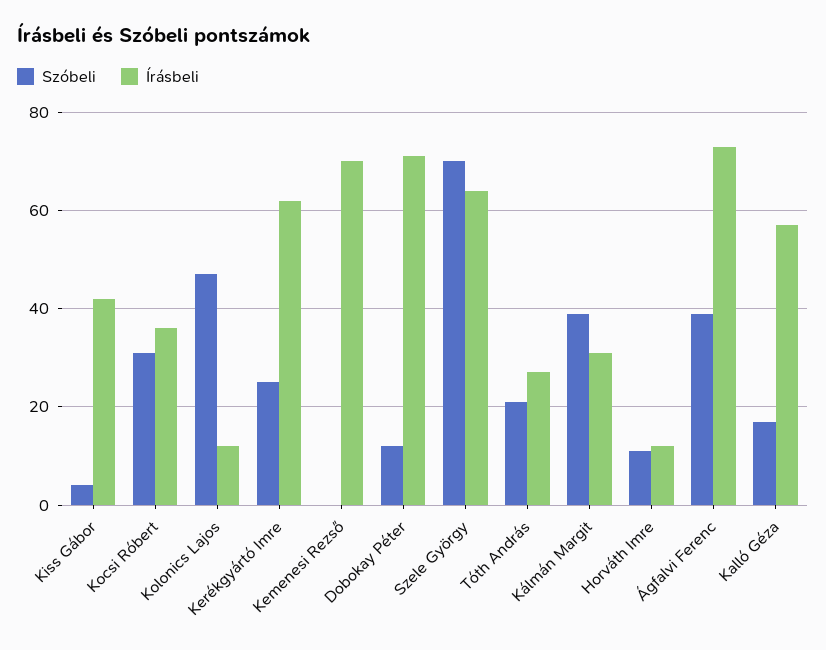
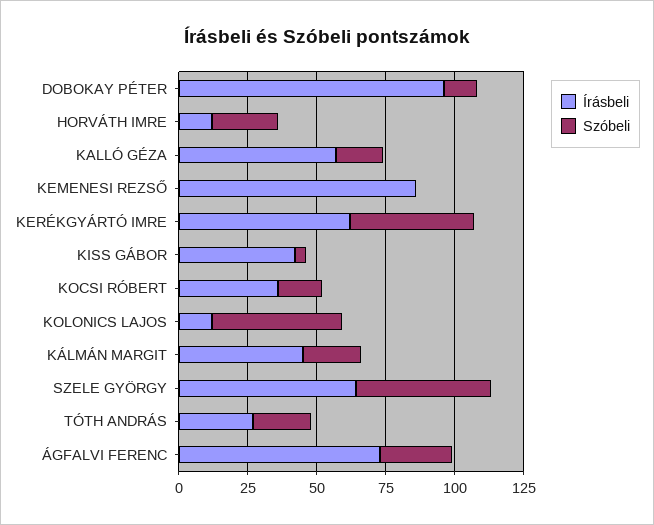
  {
    "Szóbeli": {
      "Kiss Gábor": 5,
-     "Kocsi Róbert": 30,
+     "Kocsi Róbert": 15,
      "Kolonics Lajos": 45,
-     "Kerékgyártó Imre": 25,
+     "Kerékgyártó Imre": 45,
      "Kemenesi Rezső": 0,
      "Dobokay Péter": 10,
-     "Szele György": 70,
+     "Szele György": 50,
      "Tóth András": 20,
-     "Kálmán Margit": 40,
+     "Kálmán Margit": 20,
-     "Horváth Imre": 10,
+     "Horváth Imre": 25,
-     "Ágfalvi Ferenc": 40,
+     "Ágfalvi Ferenc": 25,
      "Kalló Géza": 15
    },
    "Írásbeli": {
      "Kiss Gábor": 40,
      "Kocsi Róbert": 35,
      "Kolonics Lajos": 10,
      "Kerékgyártó Imre": 60,
-     "Kemenesi Rezső": 70,
+     "Kemenesi Rezső": 85,
-     "Dobokay Péter": 70,
+     "Dobokay Péter": 95,
      "Szele György": 65,
      "Tóth András": 25,
-     "Kálmán Margit": 30,
+     "Kálmán Margit": 45,
      "Horváth Imre": 10,
      "Ágfalvi Ferenc": 75,
      "Kalló Géza": 55
    }
  }

